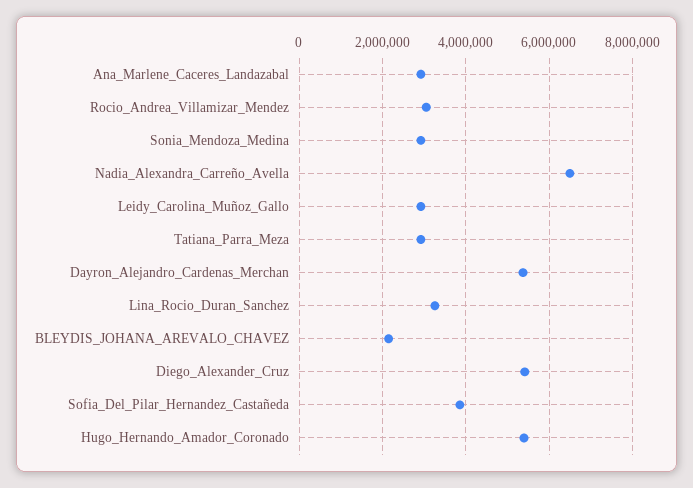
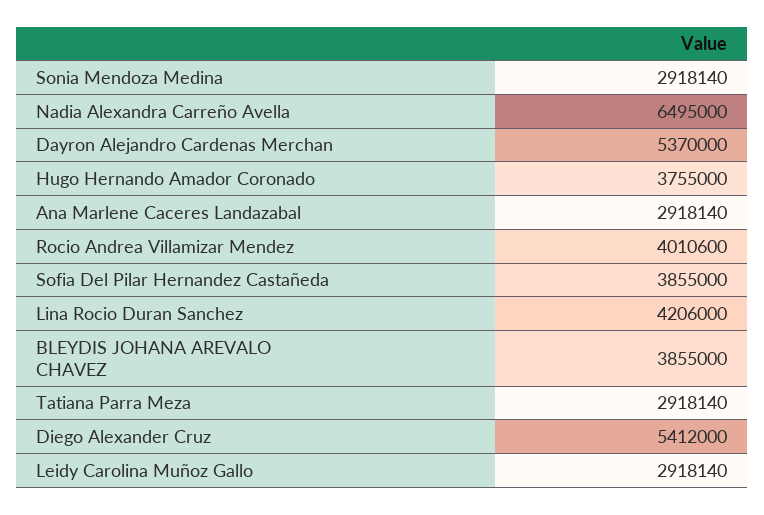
  {
    "Ana_Marlene_Caceres_Landazabal": 2918140,
-   "Rocio_Andrea_Villamizar_Mendez": 3000000,
+   "Rocio_Andrea_Villamizar_Mendez": 4010600,
    "Sonia_Mendoza_Medina": 2918140,
    "Nadia_Alexandra_Carreño_Avella": 6495000,
    "Leidy_Carolina_Muñoz_Gallo": 2918140,
    "Tatiana_Parra_Meza": 2918140,
    "Dayron_Alejandro_Cardenas_Merchan": 5370000,
-   "Lina_Rocio_Duran_Sanchez": 3200000,
+   "Lina_Rocio_Duran_Sanchez": 4206000,
-   "BLEYDIS_JOHANA_AREVALO_CHAVEZ": 2200000,
+   "BLEYDIS_JOHANA_AREVALO_CHAVEZ": 3855000,
    "Diego_Alexander_Cruz": 5412000,
    "Sofia_Del_Pilar_Hernandez_Castañeda": 3855000,
-   "Hugo_Hernando_Amador_Coronado": 5400000
+   "Hugo_Hernando_Amador_Coronado": 3755000
  }

